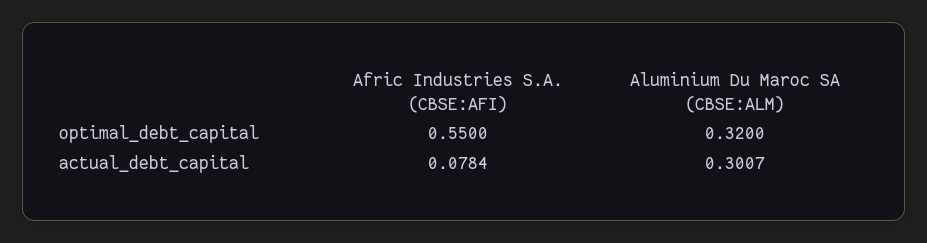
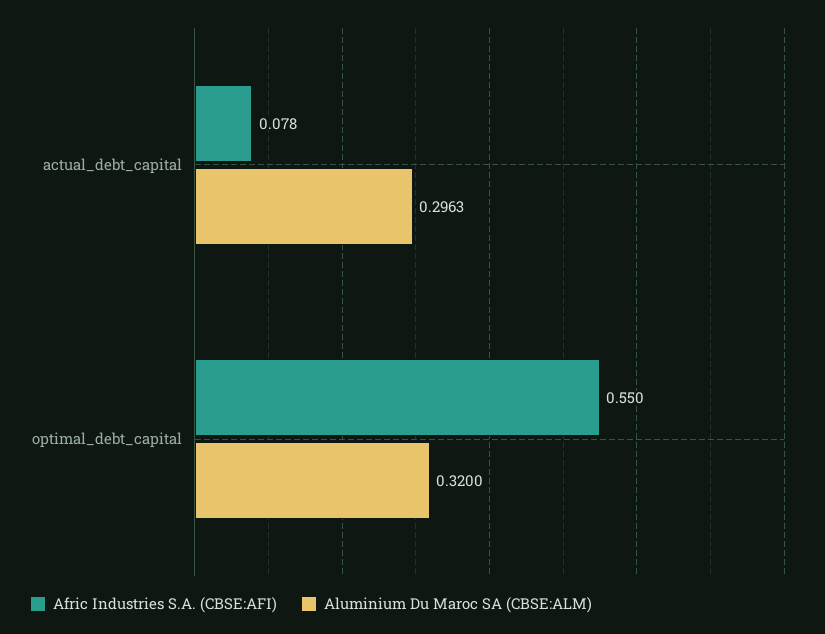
  {
    "Afric Industries S.A. (CBSE:AFI)": {
      "optimal_debt_capital": 0.55,
      "actual_debt_capital": 0.0784
    },
    "Aluminium Du Maroc SA (CBSE:ALM)": {
      "optimal_debt_capital": 0.32,
-     "actual_debt_capital": 0.3007
+     "actual_debt_capital": 0.2963
    }
  }

